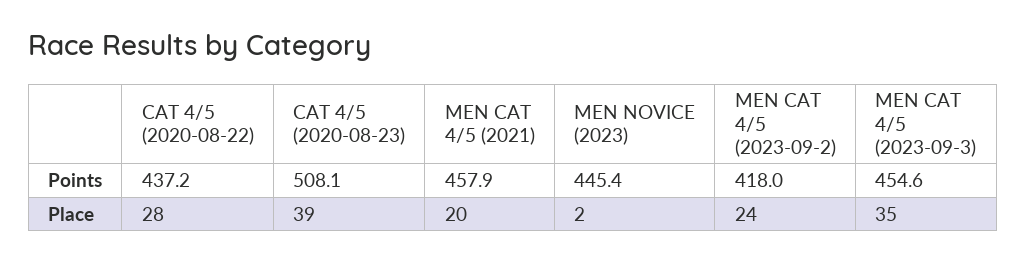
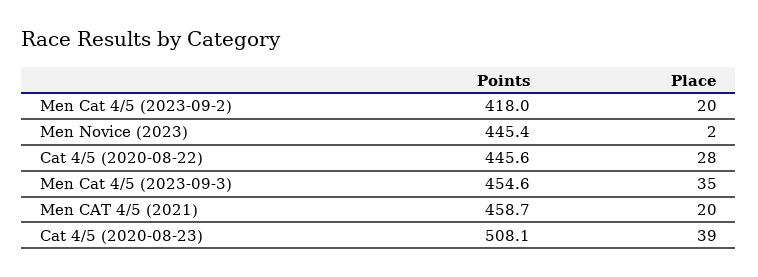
  {
    "CAT 4/5 (2020-08-22)": {
-     "Points": 437.2,
+     "Points": 445.6,
      "Place": 28
    },
    "CAT 4/5 (2020-08-23)": {
      "Points": 508.1,
      "Place": 39
    },
    "MEN CAT 4/5 (2021)": {
-     "Points": 457.9,
+     "Points": 458.7,
      "Place": 20
    },
    "MEN NOVICE (2023)": {
      "Points": 445.4,
      "Place": 2
    },
    "MEN CAT 4/5 (2023-09-2)": {
      "Points": 418,
-     "Place": 24
+     "Place": 20
    },
    "MEN CAT 4/5 (2023-09-3)": {
      "Points": 454.6,
      "Place": 35
    }
  }

